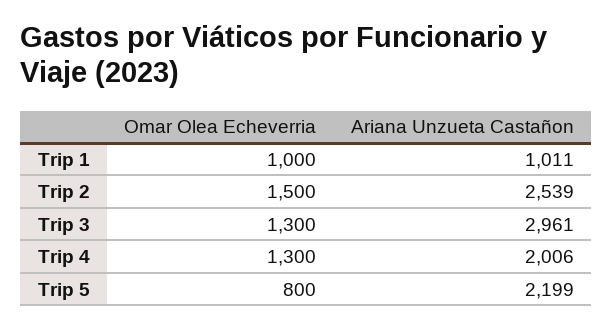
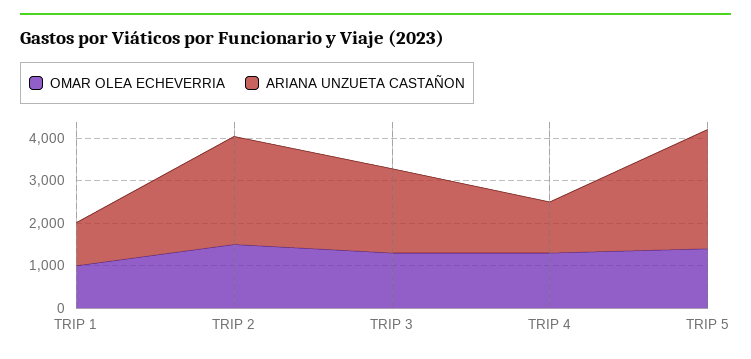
  {
    "Omar Olea Echeverria": {
      "Trip 1": 1000,
      "Trip 2": 1500,
      "Trip 3": 1300,
      "Trip 4": 1300,
-     "Trip 5": 800
+     "Trip 5": 1400
    },
    "Ariana Unzueta Castañon": {
      "Trip 1": 1011,
      "Trip 2": 2539,
-     "Trip 3": 2961,
+     "Trip 3": 2000,
-     "Trip 4": 2006,
+     "Trip 4": 1200,
-     "Trip 5": 2199
+     "Trip 5": 2800
    }
  }

